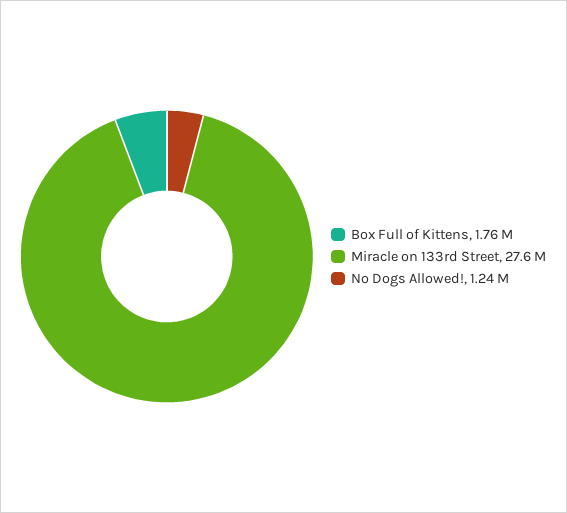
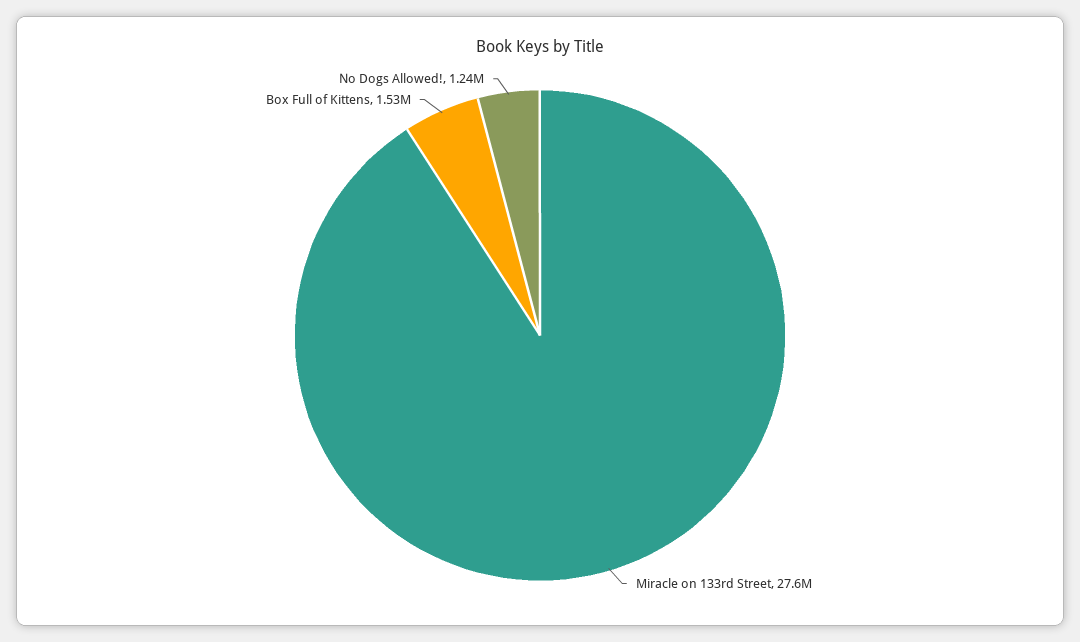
  {
-   "Box Full of Kittens": 1760000,
+   "Box Full of Kittens": 1530000,
    "Miracle on 133rd Street": 27600000,
    "No Dogs Allowed!": 1240000
  }

